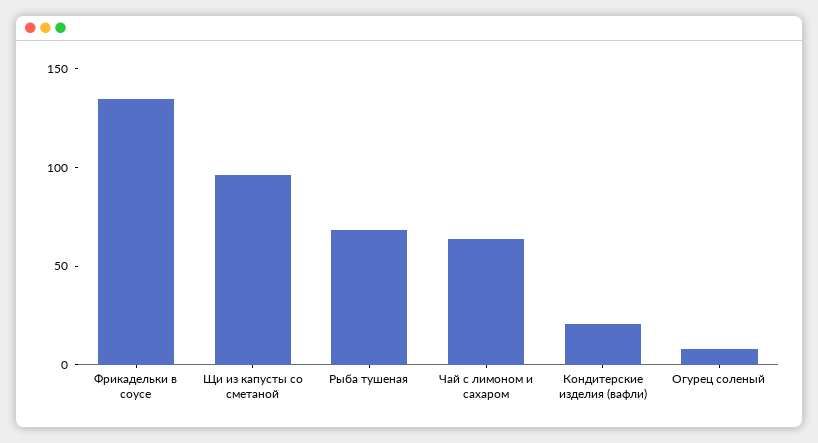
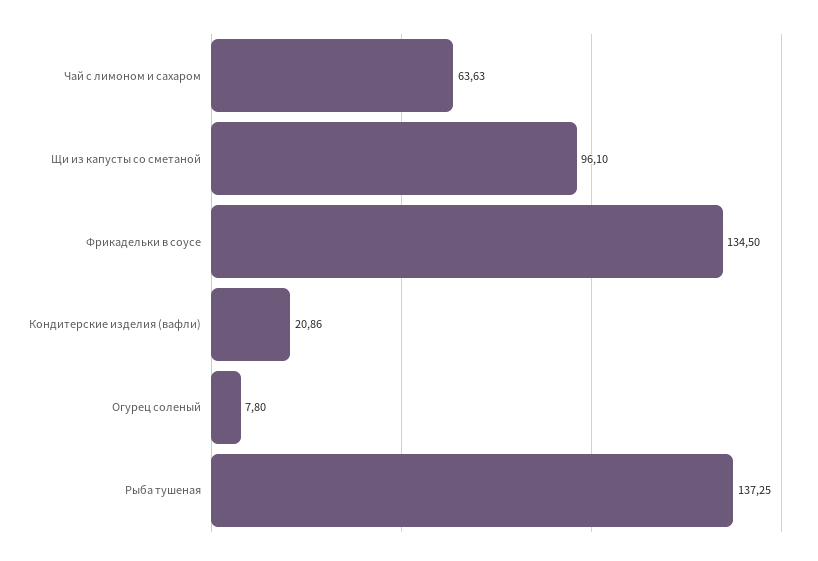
  {
    "Фрикадельки в соусе": 134.5,
    "Щи из капусты со сметаной": 96.1,
-   "Рыба тушеная": 70,
+   "Рыба тушеная": 137.25,
    "Чай с лимоном и сахаром": 63.63,
    "Кондитерские изделия (вафли)": 20.86,
    "Огурец соленый": 7.8
  }

